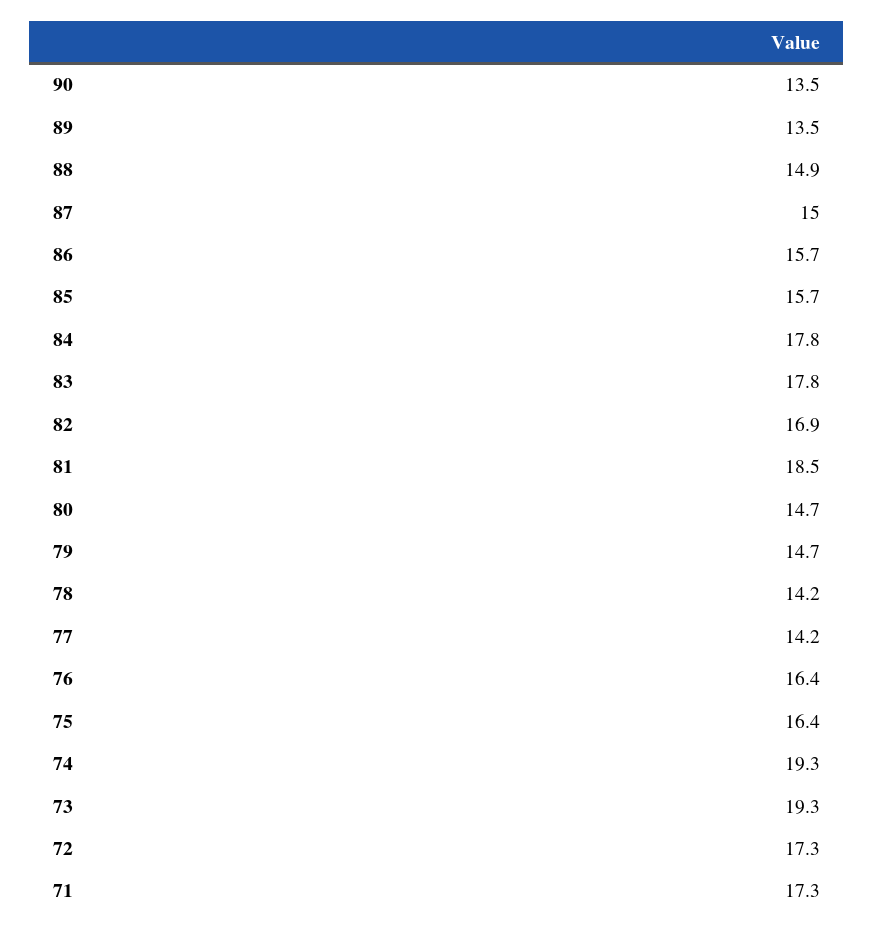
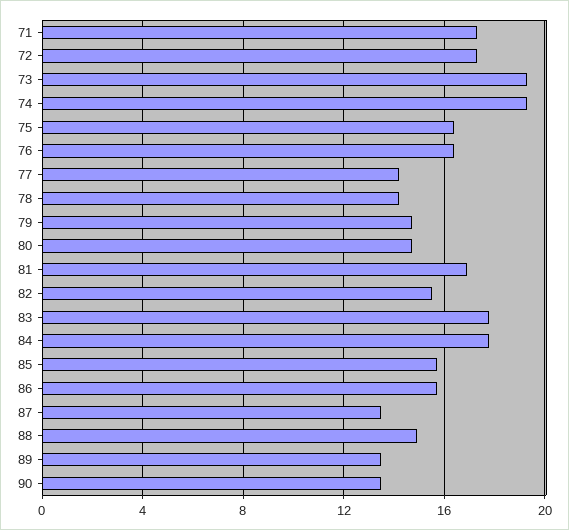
  {
    "90": 13.5,
    "89": 13.5,
    "88": 14.9,
-   "87": 15,
+   "87": 13.5,
    "86": 15.7,
    "85": 15.7,
    "84": 17.8,
    "83": 17.8,
-   "82": 16.9,
+   "82": 15.5,
-   "81": 18.5,
+   "81": 17,
    "80": 14.7,
    "79": 14.7,
    "78": 14.2,
    "77": 14.2,
    "76": 16.4,
    "75": 16.4,
    "74": 19.3,
    "73": 19.3,
    "72": 17.3,
    "71": 17.3
  }

